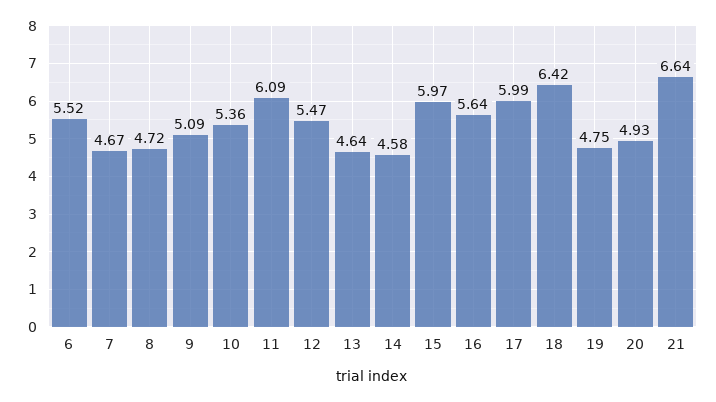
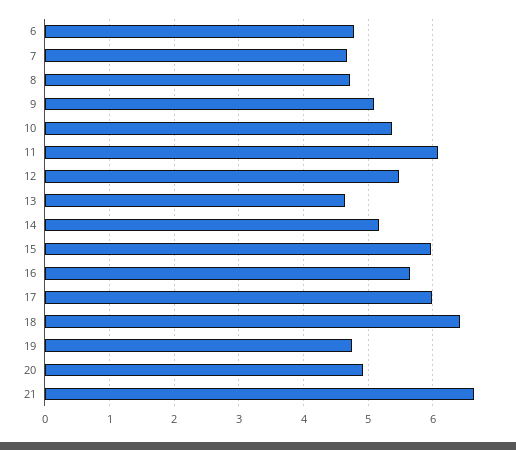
  {
-   "6": 5.52,
+   "6": 4.8,
    "7": 4.67,
    "8": 4.72,
    "9": 5.09,
    "10": 5.36,
    "11": 6.09,
    "12": 5.47,
    "13": 4.64,
-   "14": 4.58,
+   "14": 5.2,
    "15": 5.97,
    "16": 5.64,
    "17": 5.99,
    "18": 6.42,
    "19": 4.75,
    "20": 4.93,
    "21": 6.64
  }

